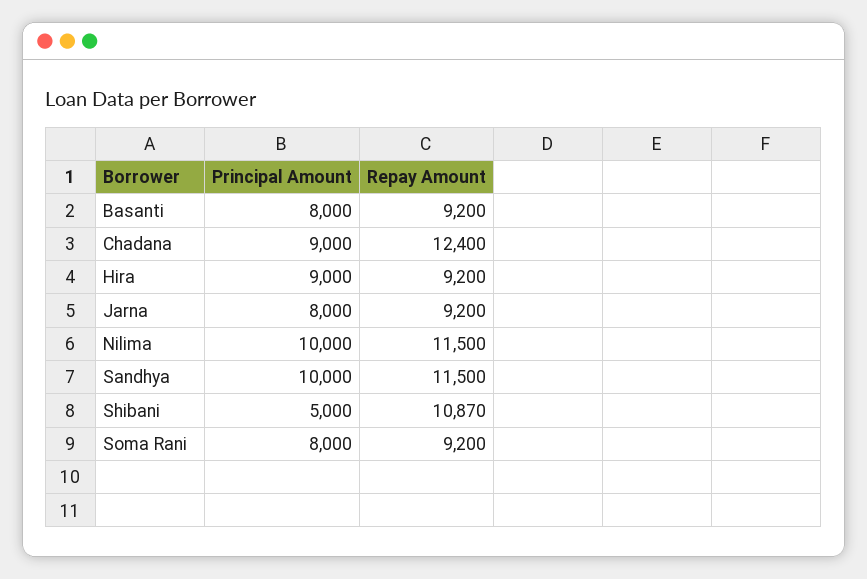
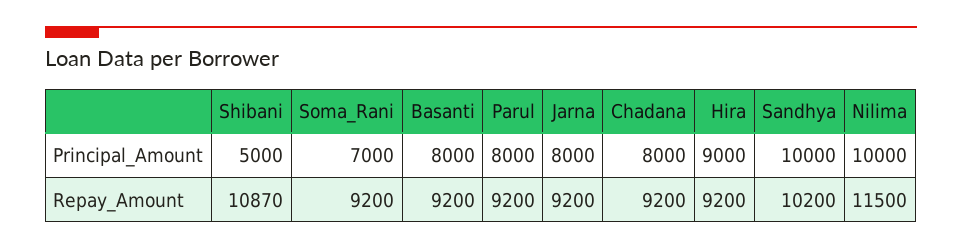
  {
    "Principal Amount": {
      "Basanti": 8000,
-     "Chadana": 9000,
+     "Chadana": 8000,
      "Hira": 9000,
      "Jarna": 8000,
      "Nilima": 10000,
      "Sandhya": 10000,
      "Shibani": 5000,
-     "Soma Rani": 8000
+     "Soma Rani": 7000,
+     "Parul": 8000
    },
    "Repay Amount": {
      "Basanti": 9200,
-     "Chadana": 12400,
+     "Chadana": 9200,
      "Hira": 9200,
      "Jarna": 9200,
      "Nilima": 11500,
-     "Sandhya": 11500,
+     "Sandhya": 10200,
      "Shibani": 10870,
-     "Soma Rani": 9200
+     "Soma Rani": 9200,
+     "Parul": 9200
    }
  }

